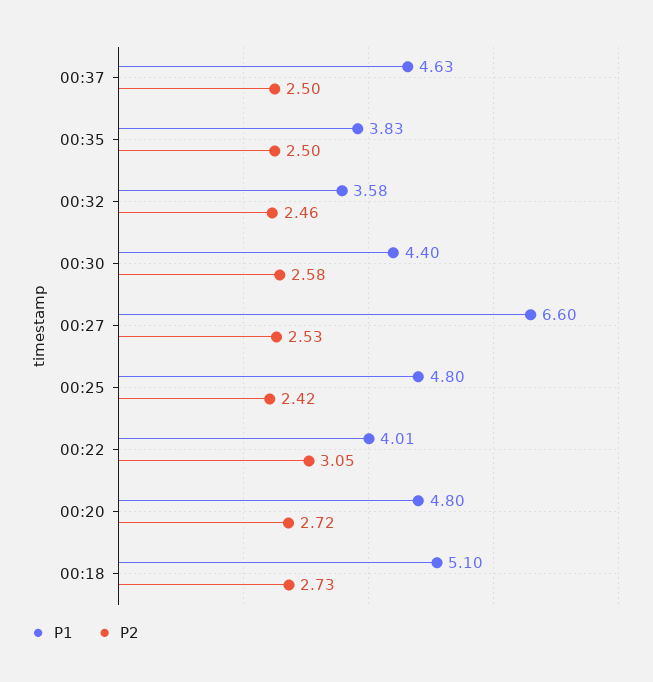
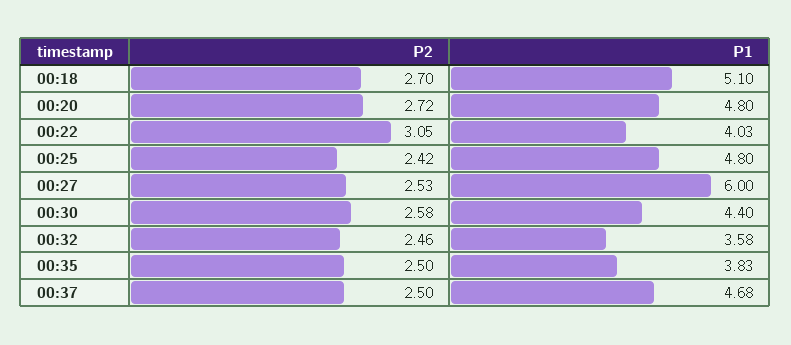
  {
    "P1": {
-     "00:37": 4.63,
+     "00:37": 4.68,
      "00:35": 3.83,
      "00:32": 3.58,
      "00:30": 4.4,
-     "00:27": 6.6,
+     "00:27": 6,
      "00:25": 4.8,
-     "00:22": 4.01,
+     "00:22": 4.03,
      "00:20": 4.8,
      "00:18": 5.1
    },
    "P2": {
      "00:37": 2.5,
      "00:35": 2.5,
      "00:32": 2.46,
      "00:30": 2.58,
      "00:27": 2.53,
      "00:25": 2.42,
      "00:22": 3.05,
      "00:20": 2.72,
-     "00:18": 2.73
+     "00:18": 2.7
    }
  }

